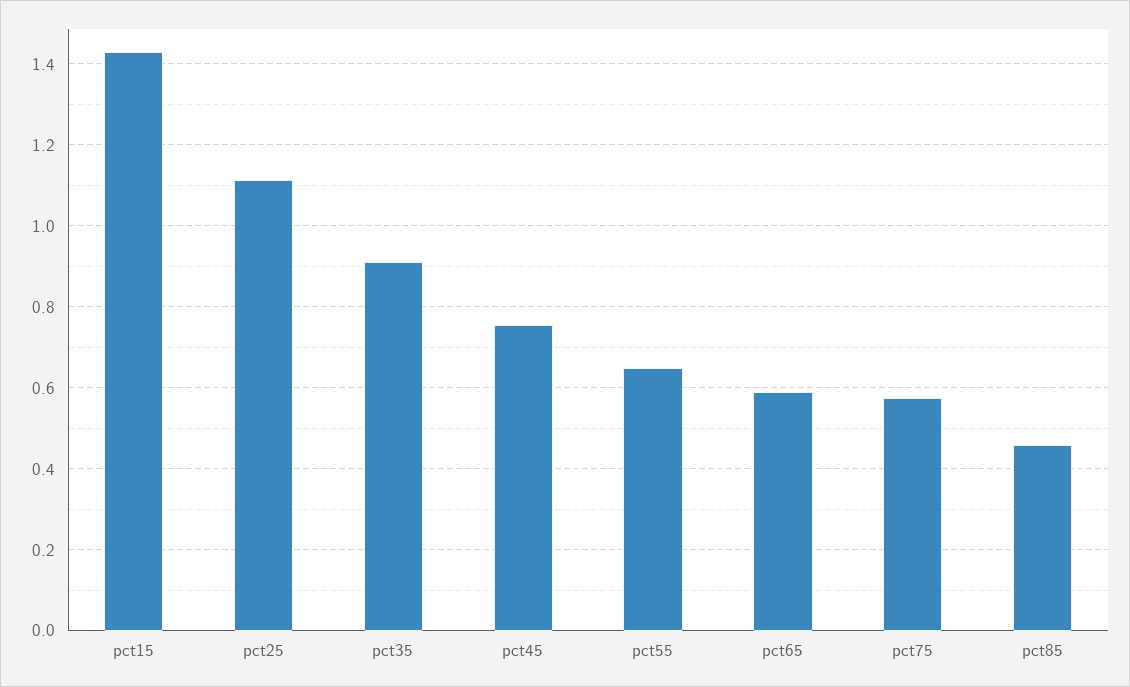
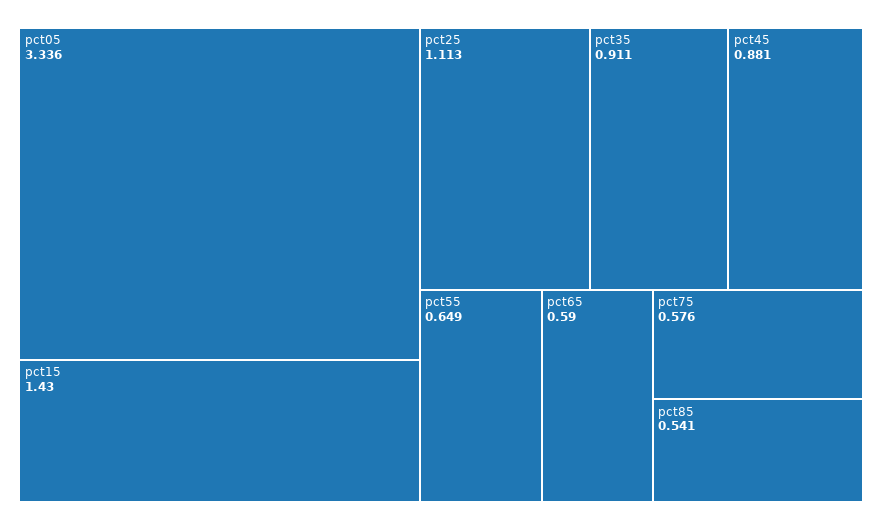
  {
    "pct15": 1.43,
    "pct25": 1.113,
    "pct35": 0.911,
-   "pct45": 0.76,
+   "pct45": 0.881,
    "pct55": 0.649,
    "pct65": 0.59,
    "pct75": 0.576,
-   "pct85": 0.46
+   "pct85": 0.541,
+   "pct05": 3.336
  }

